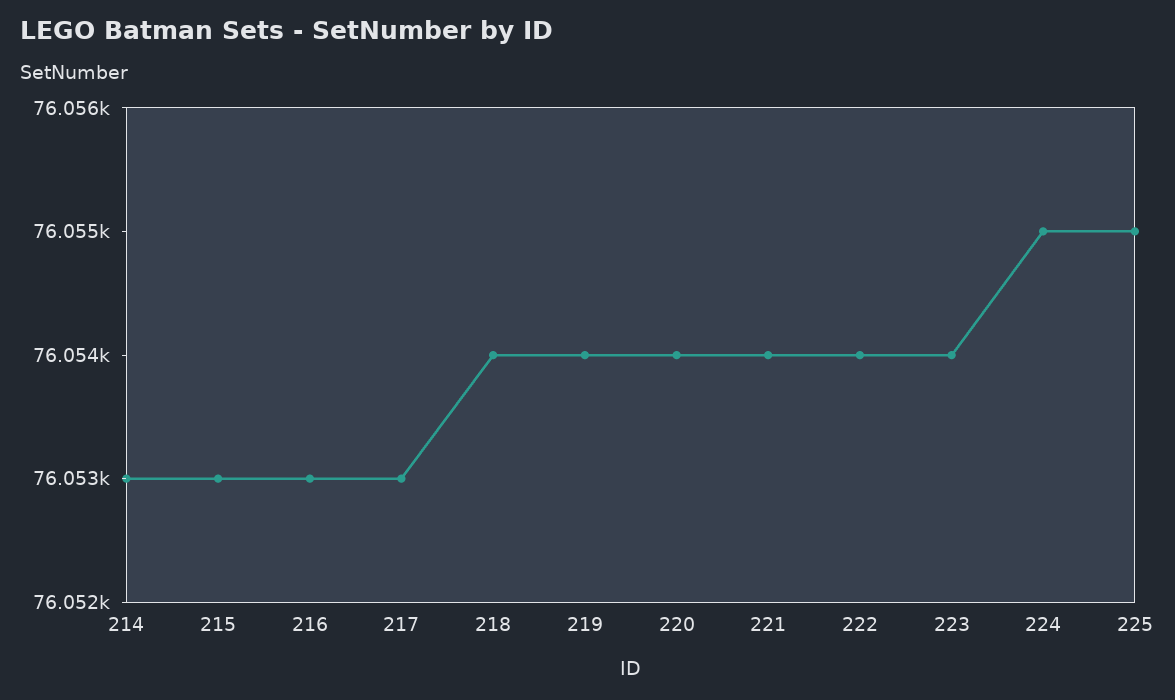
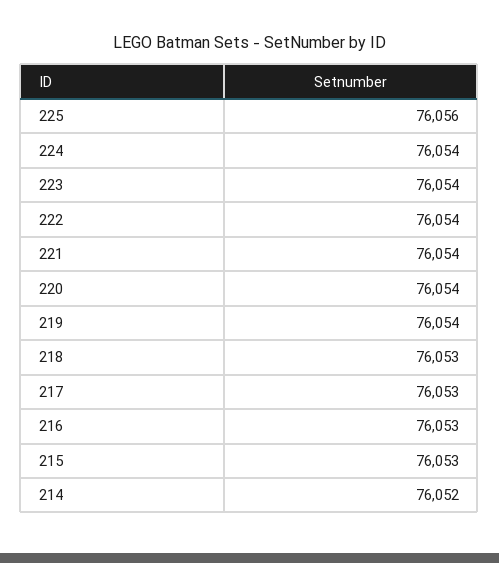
  {
-   "214": 76053,
+   "214": 76052,
    "215": 76053,
    "216": 76053,
    "217": 76053,
-   "218": 76054,
+   "218": 76053,
    "219": 76054,
    "220": 76054,
    "221": 76054,
    "222": 76054,
    "223": 76054,
-   "224": 76055,
+   "224": 76054,
-   "225": 76055
+   "225": 76056
  }

